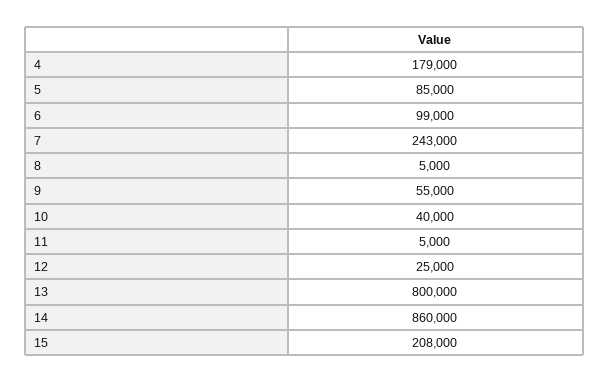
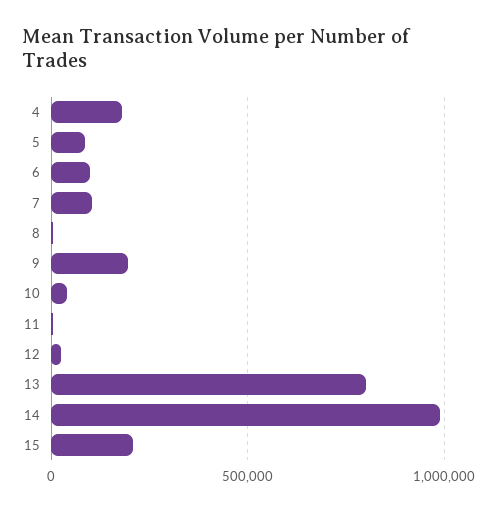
  {
    "4": 179000,
    "5": 85000,
    "6": 99000,
-   "7": 243000,
+   "7": 100000,
    "8": 5000,
-   "9": 55000,
+   "9": 200000,
    "10": 40000,
    "11": 5000,
    "12": 25000,
    "13": 800000,
-   "14": 860000,
+   "14": 1000000,
    "15": 208000
  }

